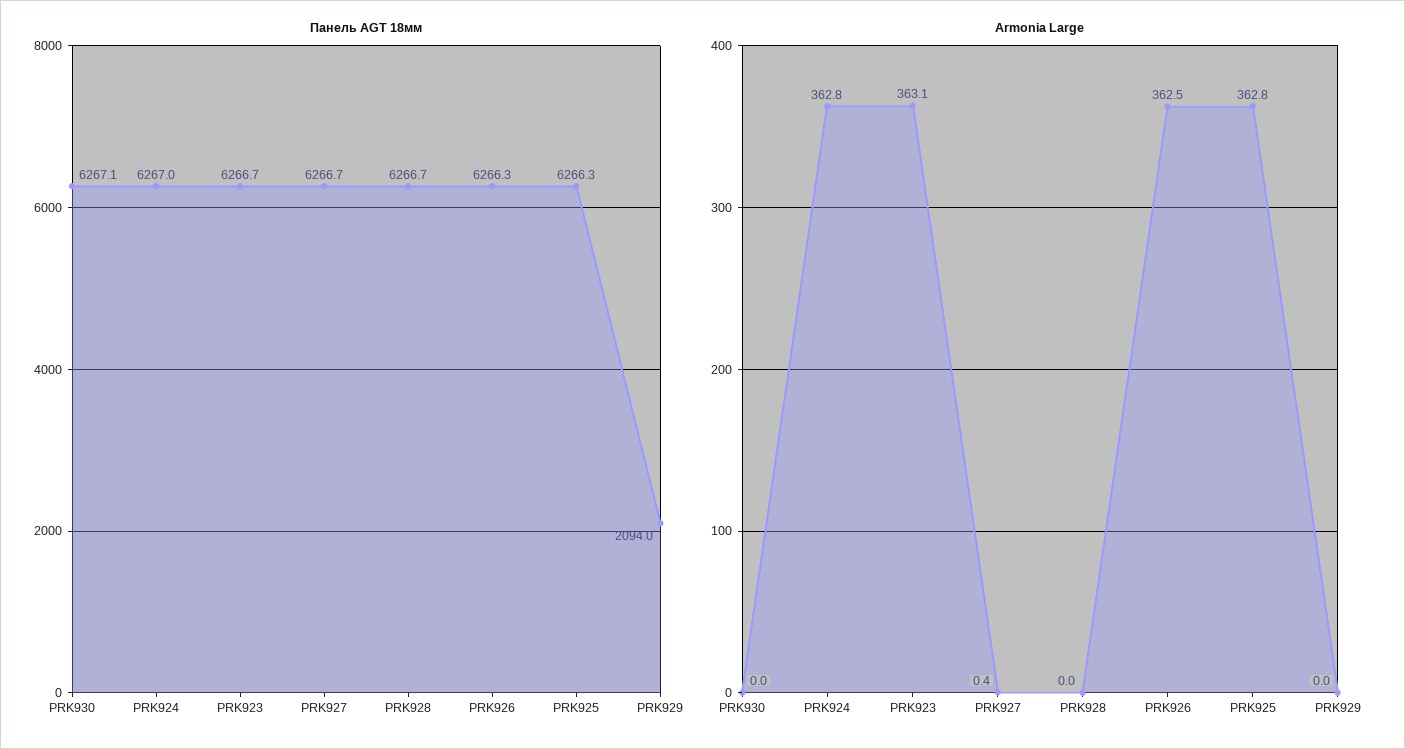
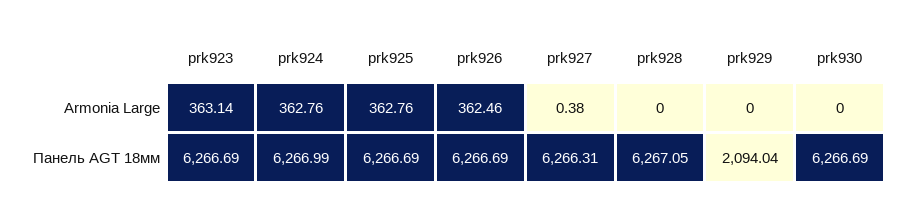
  {
    "Панель AGT 18мм": {
-     "PRK930": 6267.1,
+     "PRK930": 6266.69,
      "PRK924": 6266.99,
      "PRK923": 6266.69,
-     "PRK927": 6266.7,
+     "PRK927": 6266.31,
-     "PRK928": 6266.7,
+     "PRK928": 6267.05,
-     "PRK926": 6266.3,
+     "PRK926": 6266.69,
-     "PRK925": 6266.3,
+     "PRK925": 6266.69,
      "PRK929": 2094.04
    },
    "Armonia Large": {
      "PRK930": 0,
      "PRK924": 362.76,
      "PRK923": 363.14,
      "PRK927": 0.38,
      "PRK928": 0,
      "PRK926": 362.46,
      "PRK925": 362.76,
      "PRK929": 0
    }
  }

